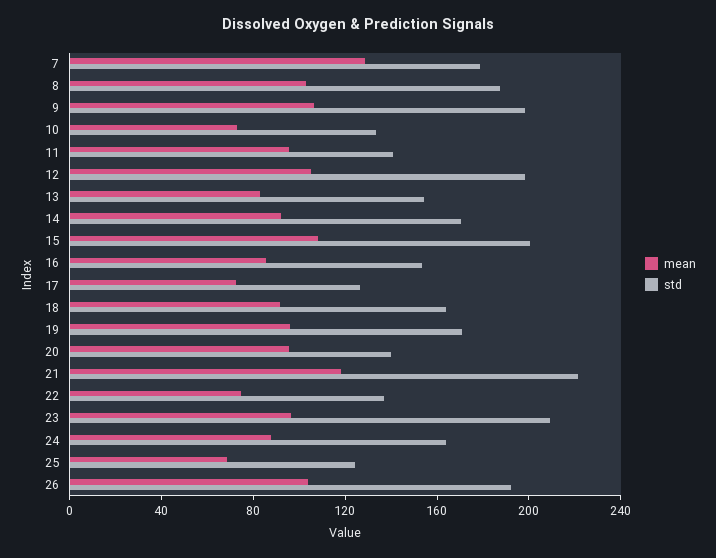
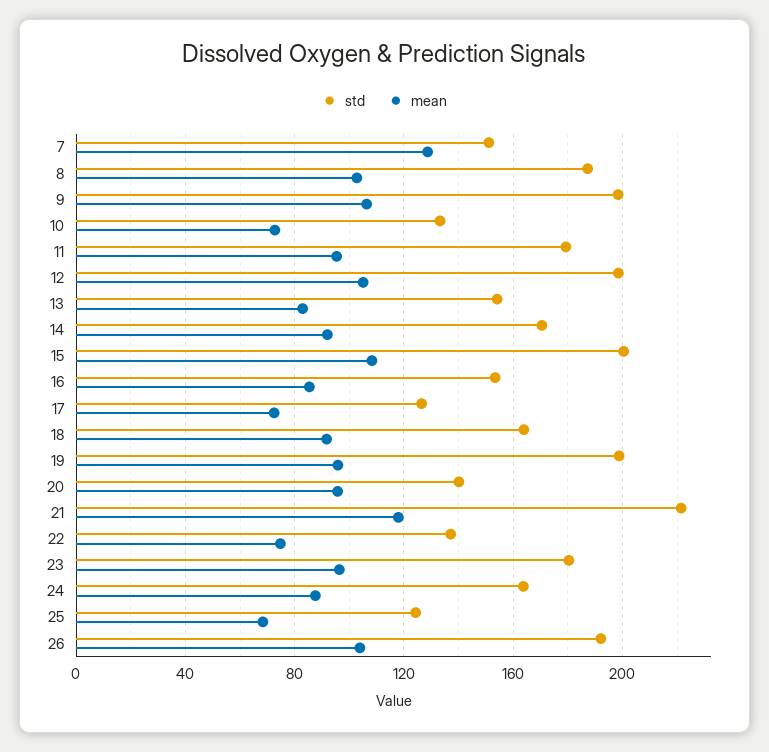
  {
    "mean": {
      "7": 130,
      "8": 105,
      "9": 105,
      "10": 75,
      "11": 95,
      "12": 105,
      "13": 85,
      "14": 90,
      "15": 110,
      "16": 85,
      "17": 75,
      "18": 90,
      "19": 95,
      "20": 95,
      "21": 120,
      "22": 75,
      "23": 95,
      "24": 90,
      "25": 70,
      "26": 105
    },
    "std": {
-     "7": 180,
+     "7": 150,
      "8": 185,
      "9": 200,
      "10": 135,
-     "11": 140,
+     "11": 180,
      "12": 200,
      "13": 155,
      "14": 170,
      "15": 200,
      "16": 155,
      "17": 125,
      "18": 165,
-     "19": 170,
+     "19": 200,
      "20": 140,
      "21": 220,
      "22": 135,
-     "23": 210,
+     "23": 180,
      "24": 165,
      "25": 125,
      "26": 190
    }
  }

